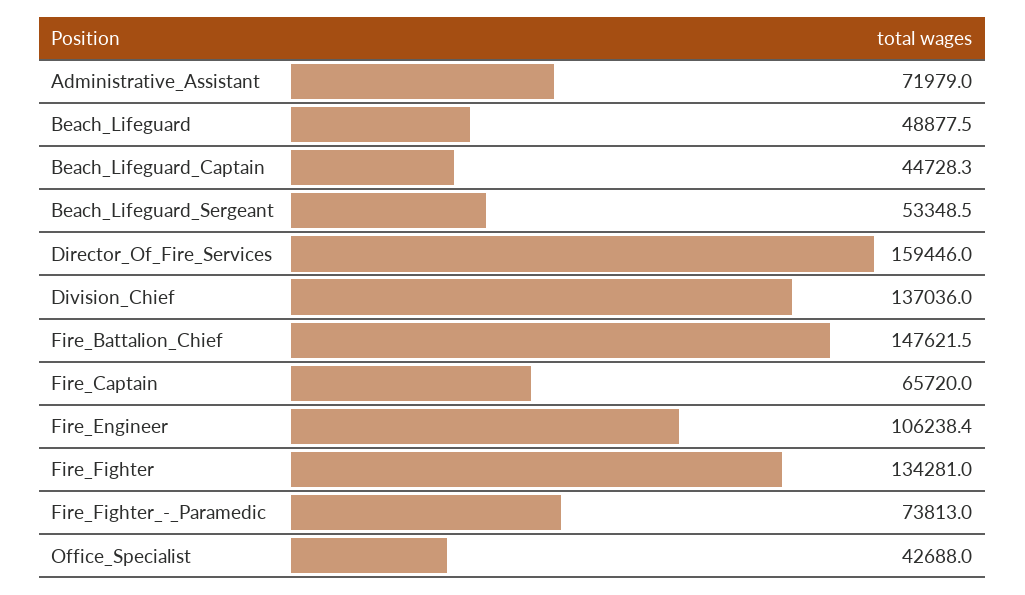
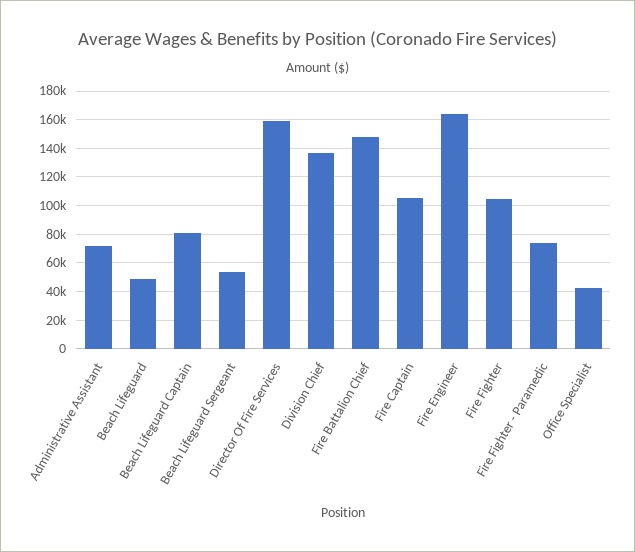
  {
    "Administrative_Assistant": 71979,
    "Beach_Lifeguard": 48877.5,
-   "Beach_Lifeguard_Captain": 44728.3,
+   "Beach_Lifeguard_Captain": 80000,
    "Beach_Lifeguard_Sergeant": 53348.5,
    "Director_Of_Fire_Services": 159446,
    "Division_Chief": 137036,
    "Fire_Battalion_Chief": 147621.5,
-   "Fire_Captain": 65720,
+   "Fire_Captain": 105000,
-   "Fire_Engineer": 106238.4,
+   "Fire_Engineer": 165000,
-   "Fire_Fighter": 134281,
+   "Fire_Fighter": 105000,
    "Fire_Fighter_-_Paramedic": 73813,
    "Office_Specialist": 42688
  }

